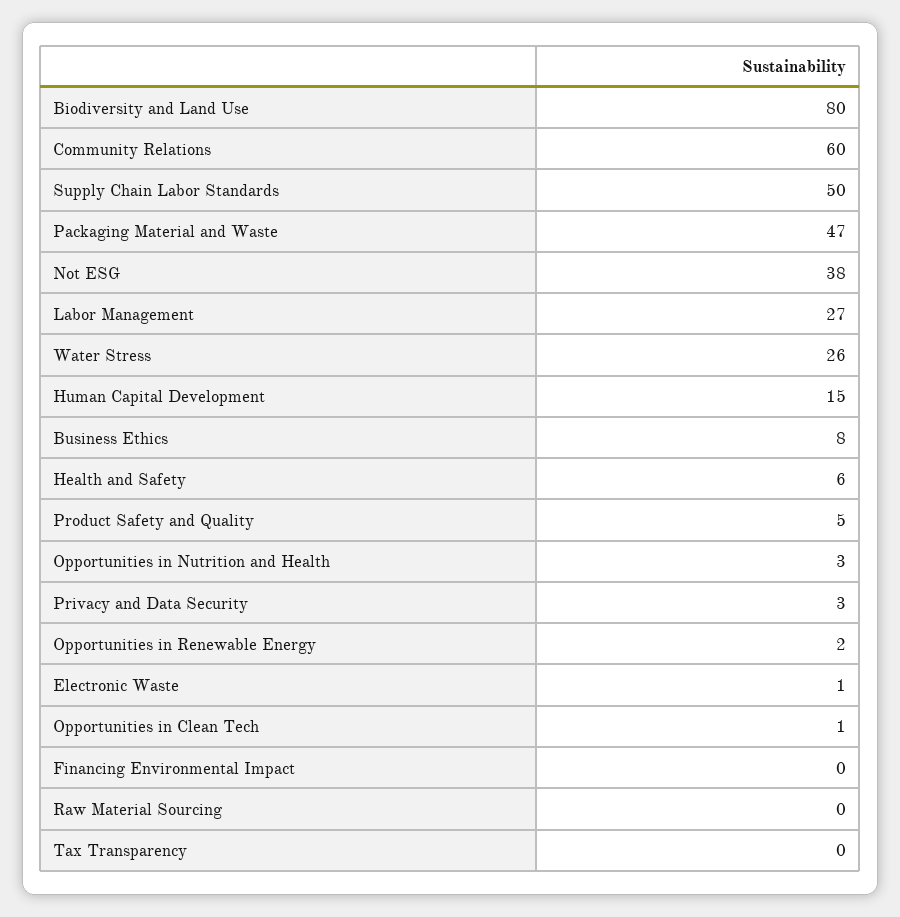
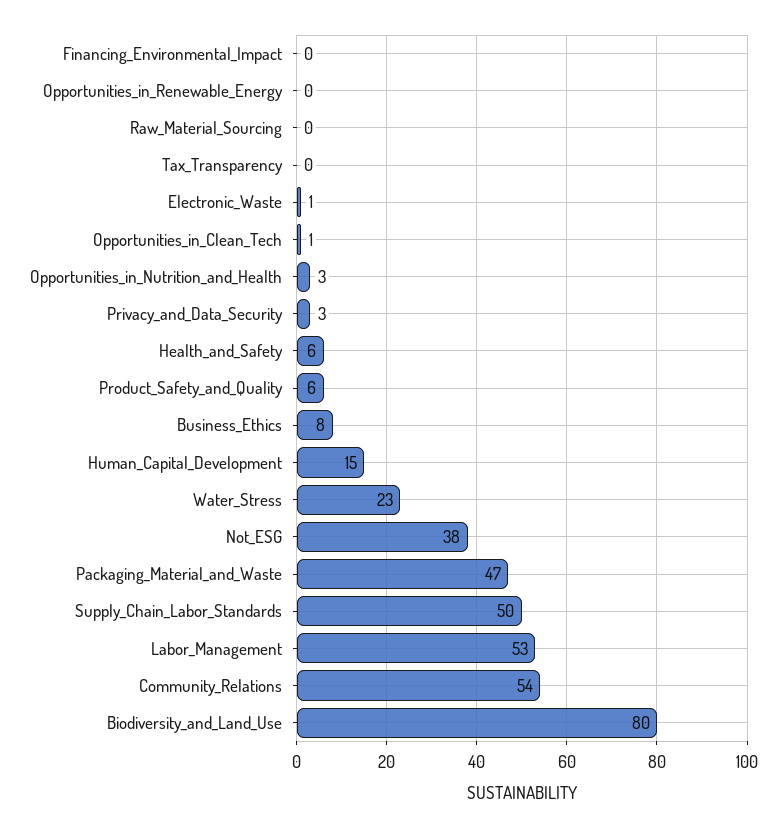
  {
    "Biodiversity and Land Use": 80,
-   "Community Relations": 60,
+   "Community Relations": 54,
    "Supply Chain Labor Standards": 50,
    "Packaging Material and Waste": 47,
    "Not ESG": 38,
-   "Labor Management": 27,
+   "Labor Management": 53,
-   "Water Stress": 26,
+   "Water Stress": 23,
    "Human Capital Development": 15,
    "Business Ethics": 8,
    "Health and Safety": 6,
-   "Product Safety and Quality": 5,
+   "Product Safety and Quality": 6,
    "Opportunities in Nutrition and Health": 3,
    "Privacy and Data Security": 3,
-   "Opportunities in Renewable Energy": 2,
+   "Opportunities in Renewable Energy": 0,
    "Electronic Waste": 1,
    "Opportunities in Clean Tech": 1,
    "Financing Environmental Impact": 0,
    "Raw Material Sourcing": 0,
    "Tax Transparency": 0
  }

